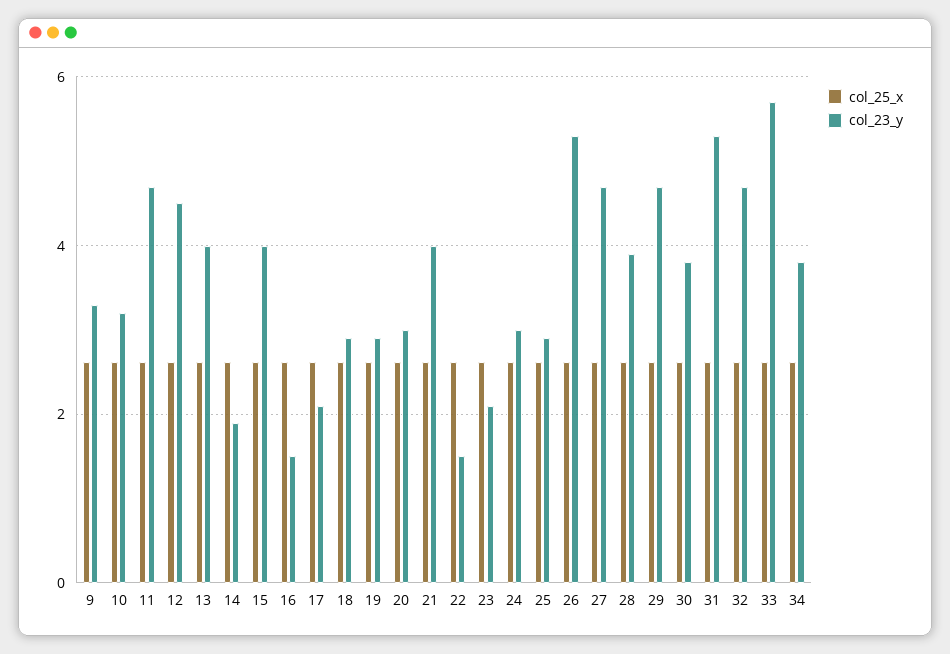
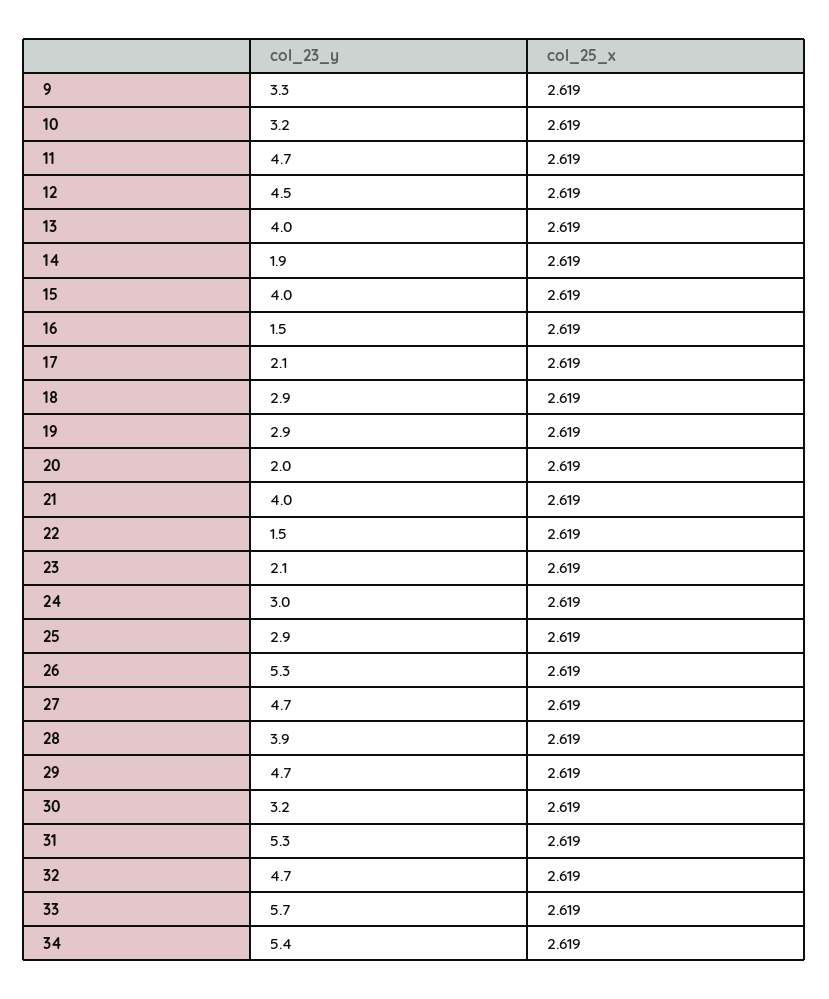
  {
    "col_25_x": {
      "9": 2.619,
      "10": 2.619,
      "11": 2.619,
      "12": 2.619,
      "13": 2.619,
      "14": 2.619,
      "15": 2.619,
      "16": 2.619,
      "17": 2.619,
      "18": 2.619,
      "19": 2.619,
      "20": 2.619,
      "21": 2.619,
      "22": 2.619,
      "23": 2.619,
      "24": 2.619,
      "25": 2.619,
      "26": 2.619,
      "27": 2.619,
      "28": 2.619,
      "29": 2.619,
      "30": 2.619,
      "31": 2.619,
      "32": 2.619,
      "33": 2.619,
      "34": 2.619
    },
    "col_23_y": {
      "9": 3.3,
      "10": 3.2,
      "11": 4.7,
      "12": 4.5,
      "13": 4,
      "14": 1.9,
      "15": 4,
      "16": 1.5,
      "17": 2.1,
      "18": 2.9,
      "19": 2.9,
-     "20": 3,
+     "20": 2,
      "21": 4,
      "22": 1.5,
      "23": 2.1,
      "24": 3,
      "25": 2.9,
      "26": 5.3,
      "27": 4.7,
      "28": 3.9,
      "29": 4.7,
-     "30": 3.8,
+     "30": 3.2,
      "31": 5.3,
      "32": 4.7,
      "33": 5.7,
-     "34": 3.8
+     "34": 5.4
    }
  }

